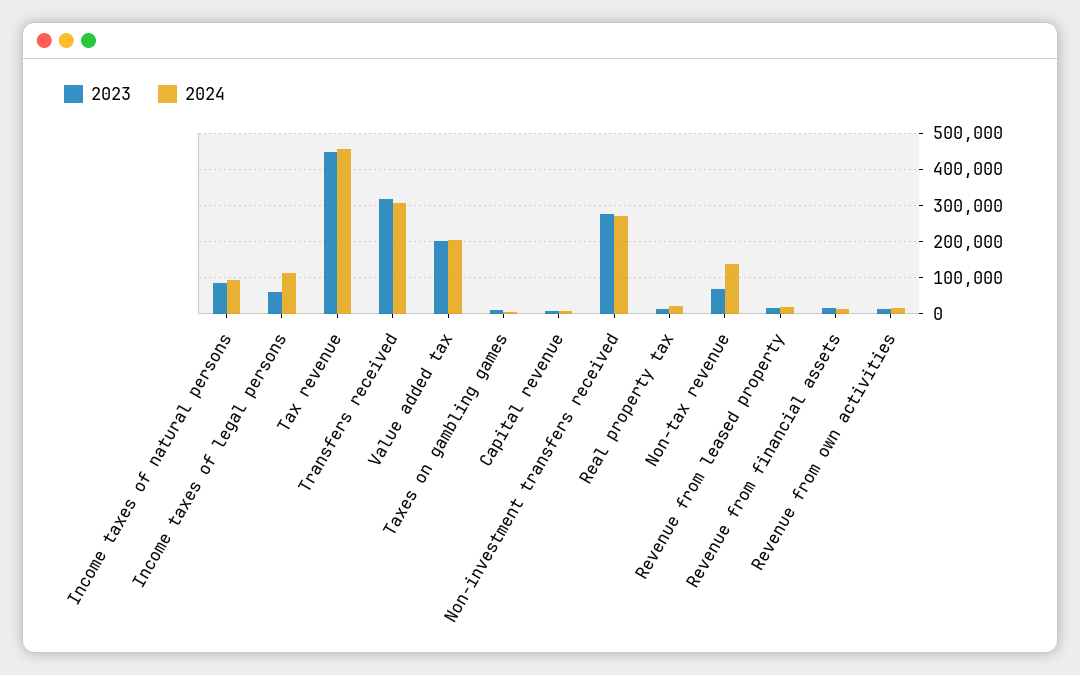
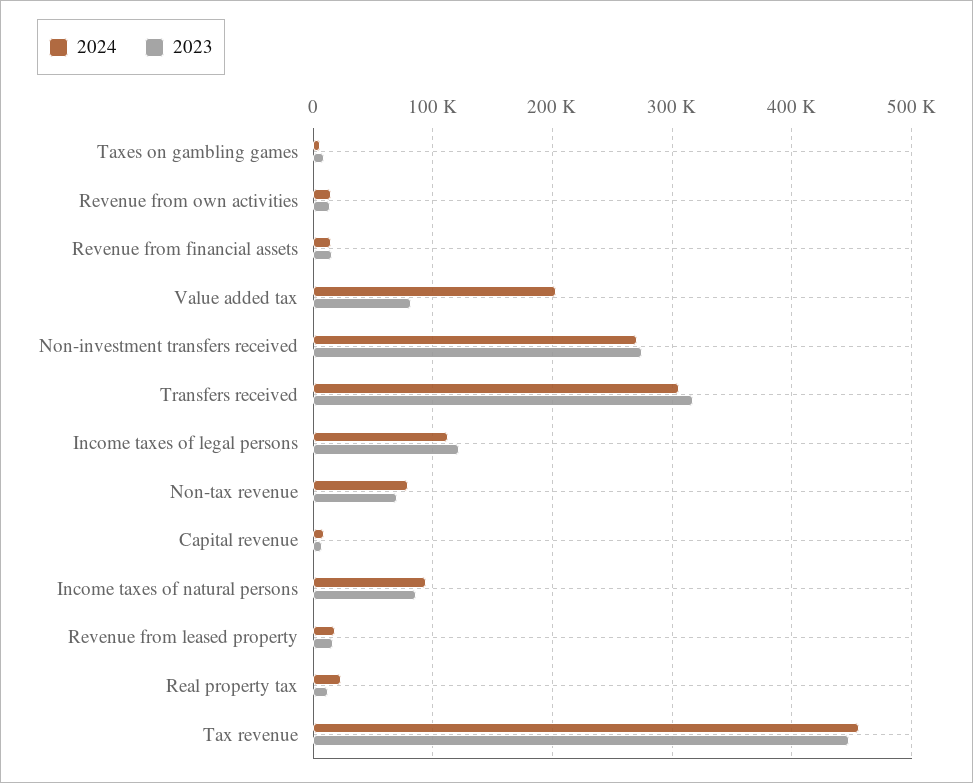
  {
    "2023": {
      "Income taxes of natural persons": 90000,
-     "Income taxes of legal persons": 60000,
+     "Income taxes of legal persons": 120000,
      "Tax revenue": 450000,
      "Transfers received": 320000,
-     "Value added tax": 200000,
+     "Value added tax": 80000,
      "Taxes on gambling games": 10000,
      "Capital revenue": 10000,
      "Non-investment transfers received": 280000,
      "Real property tax": 10000,
      "Non-tax revenue": 70000,
      "Revenue from leased property": 20000,
      "Revenue from financial assets": 20000,
      "Revenue from own activities": 10000
    },
    "2024": {
      "Income taxes of natural persons": 90000,
      "Income taxes of legal persons": 110000,
      "Tax revenue": 460000,
      "Transfers received": 310000,
      "Value added tax": 200000,
      "Taxes on gambling games": 10000,
      "Capital revenue": 10000,
      "Non-investment transfers received": 270000,
      "Real property tax": 20000,
-     "Non-tax revenue": 140000,
+     "Non-tax revenue": 80000,
      "Revenue from leased property": 20000,
      "Revenue from financial assets": 10000,
      "Revenue from own activities": 10000
    }
  }

